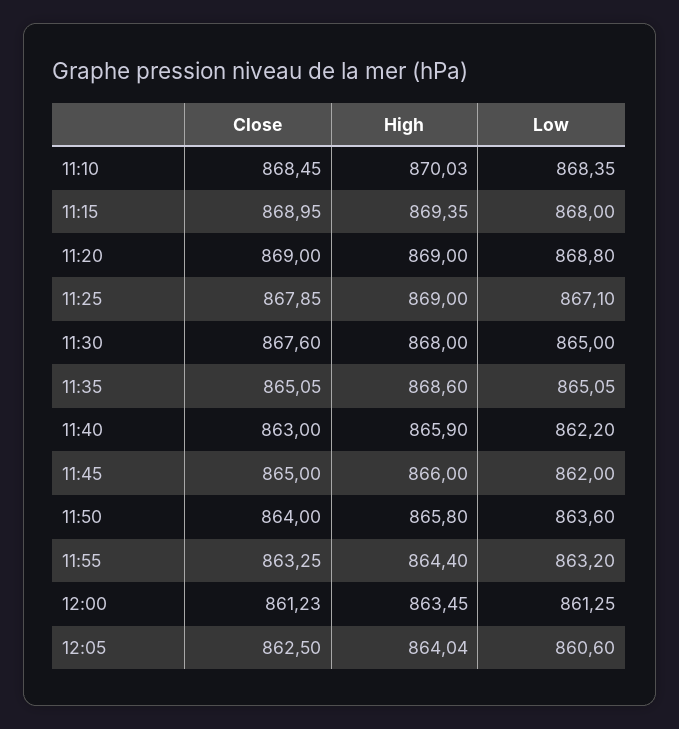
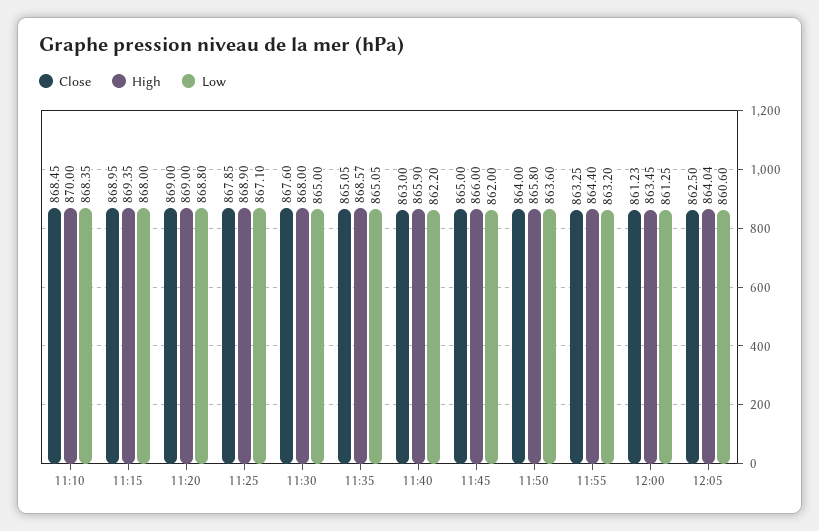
  {
    "Close": {
      "11:10": 868.45,
      "11:15": 868.95,
      "11:20": 869,
      "11:25": 867.85,
      "11:30": 867.6,
      "11:35": 865.05,
      "11:40": 863,
      "11:45": 865,
      "11:50": 864,
      "11:55": 863.25,
      "12:00": 861.23,
      "12:05": 862.5
    },
    "High": {
-     "11:10": 870.03,
+     "11:10": 870,
      "11:15": 869.35,
      "11:20": 869,
-     "11:25": 869,
+     "11:25": 868.9,
      "11:30": 868,
-     "11:35": 868.6,
+     "11:35": 868.57,
      "11:40": 865.9,
      "11:45": 866,
      "11:50": 865.8,
      "11:55": 864.4,
      "12:00": 863.45,
      "12:05": 864.04
    },
    "Low": {
      "11:10": 868.35,
      "11:15": 868,
      "11:20": 868.8,
      "11:25": 867.1,
      "11:30": 865,
      "11:35": 865.05,
      "11:40": 862.2,
      "11:45": 862,
      "11:50": 863.6,
      "11:55": 863.2,
      "12:00": 861.25,
      "12:05": 860.6
    }
  }

